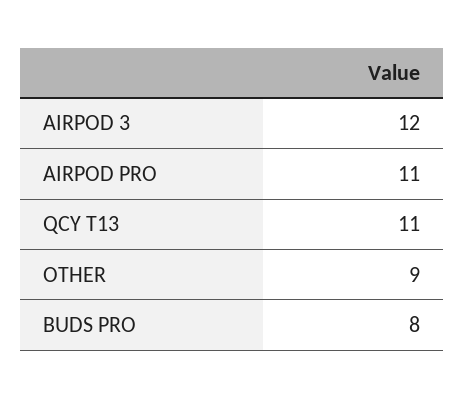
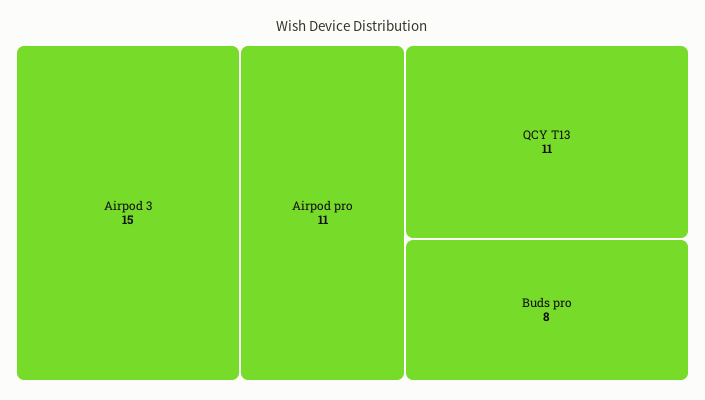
  {
-   "AIRPOD 3": 12,
+   "AIRPOD 3": 15,
    "AIRPOD PRO": 11,
    "QCY T13": 11,
-   "OTHER": 9,
    "BUDS PRO": 8
  }

